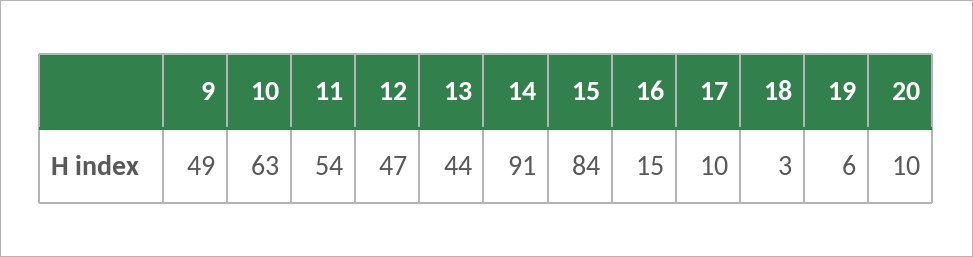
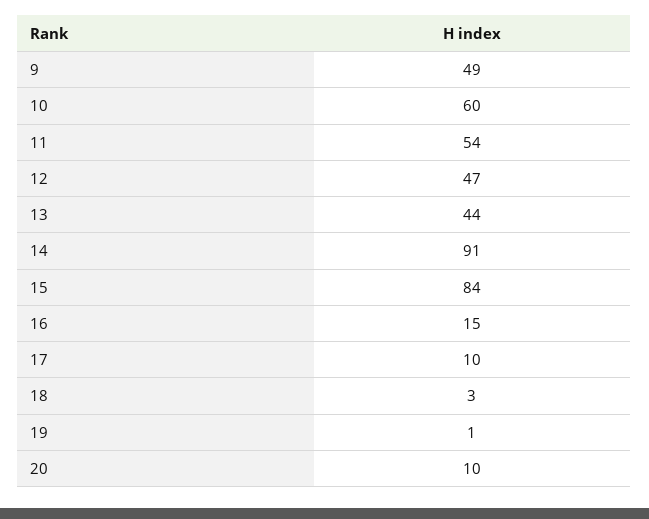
  {
    "9": 49,
-   "10": 63,
+   "10": 60,
    "11": 54,
    "12": 47,
    "13": 44,
    "14": 91,
    "15": 84,
    "16": 15,
    "17": 10,
    "18": 3,
-   "19": 6,
+   "19": 1,
    "20": 10
  }

